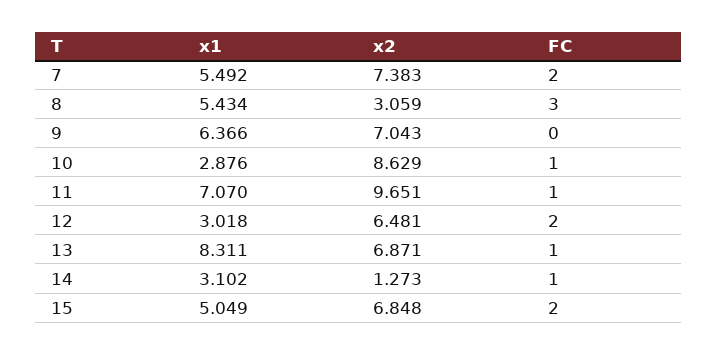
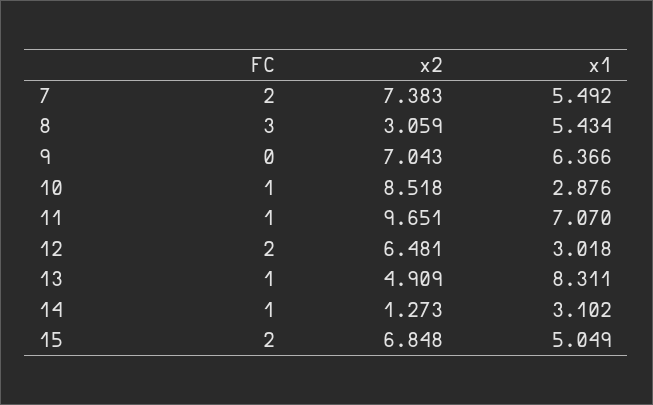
  {
    "x1": {
      "7": 5.492,
      "8": 5.434,
      "9": 6.366,
      "10": 2.876,
      "11": 7.07,
      "12": 3.018,
      "13": 8.311,
      "14": 3.102,
      "15": 5.049
    },
    "x2": {
      "7": 7.383,
      "8": 3.059,
      "9": 7.043,
-     "10": 8.629,
+     "10": 8.518,
      "11": 9.651,
      "12": 6.481,
-     "13": 6.871,
+     "13": 4.909,
      "14": 1.273,
      "15": 6.848
    },
    "FC": {
      "7": 2,
      "8": 3,
      "9": 0,
      "10": 1,
      "11": 1,
      "12": 2,
      "13": 1,
      "14": 1,
      "15": 2
    }
  }

